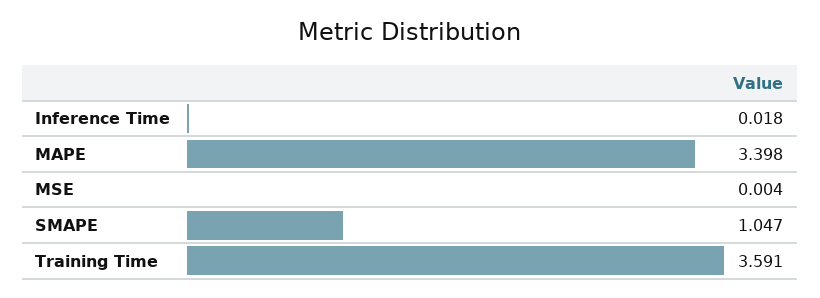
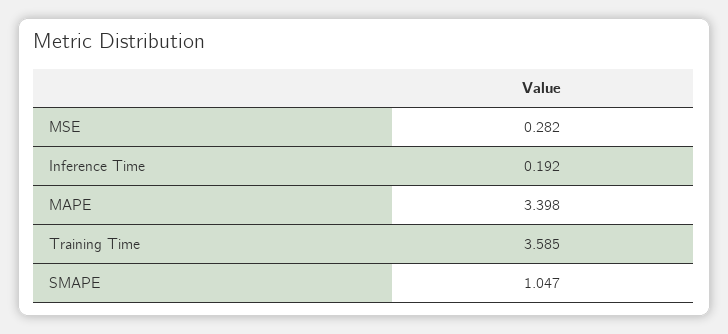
  {
-   "Inference Time": 0.018,
+   "Inference Time": 0.192,
    "MAPE": 3.398,
-   "MSE": 0.004,
+   "MSE": 0.282,
    "SMAPE": 1.047,
-   "Training Time": 3.591
+   "Training Time": 3.585
  }

